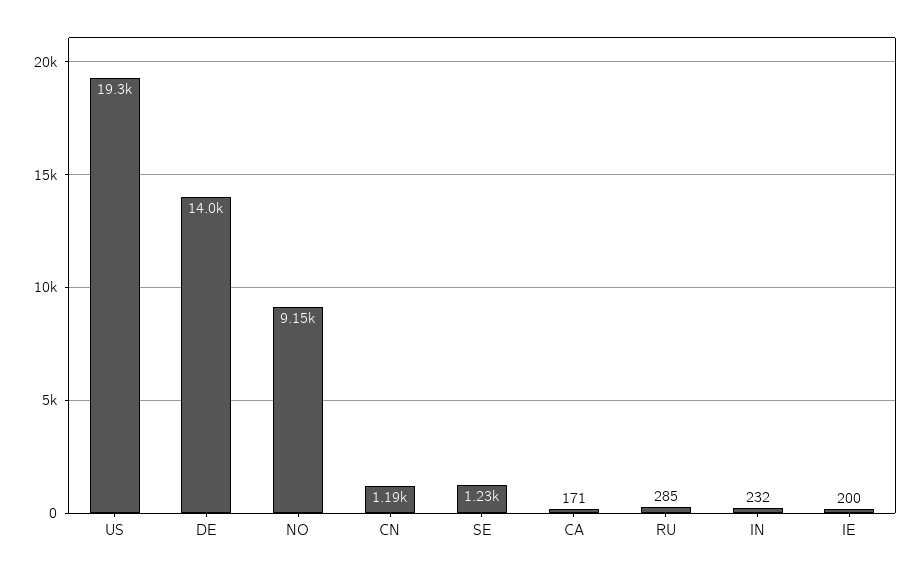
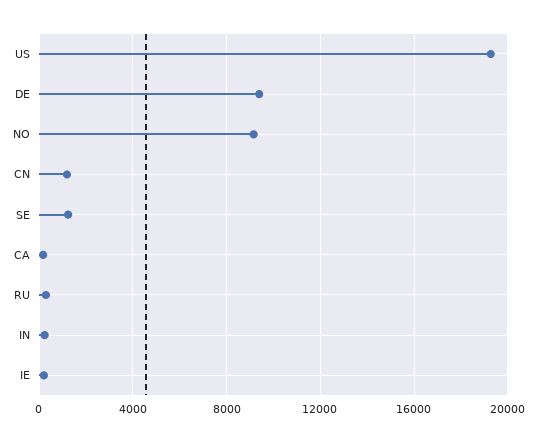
  {
    "US": 19300,
-   "DE": 14000,
+   "DE": 9500,
    "NO": 9150,
    "CN": 1190,
    "SE": 1230,
    "CA": 171,
    "RU": 285,
    "IN": 232,
    "IE": 200
  }

